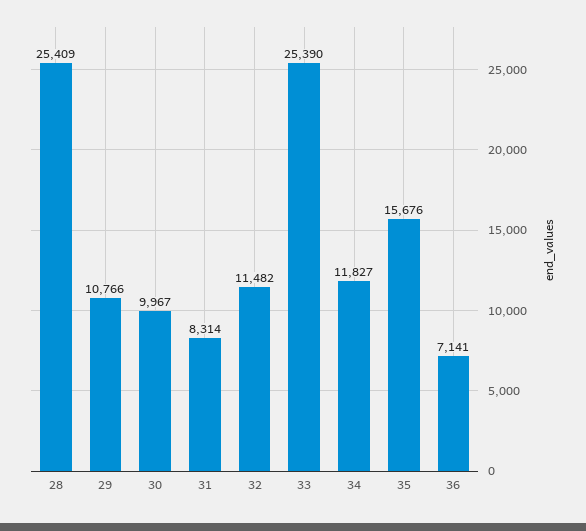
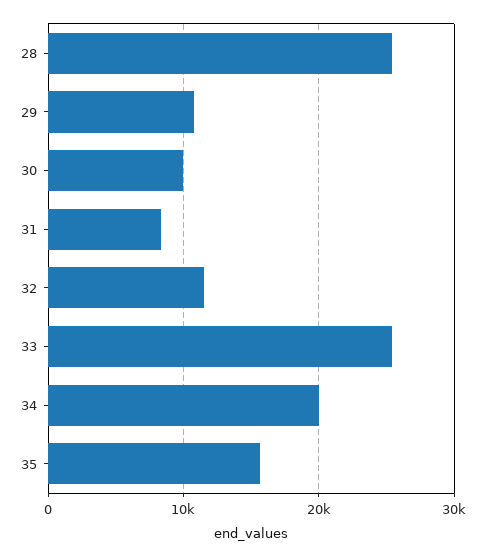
  {
    "28": 25409,
    "29": 10766,
    "30": 9967,
    "31": 8314,
    "32": 11482,
    "33": 25390,
-   "34": 11827,
+   "34": 20000,
-   "35": 15676,
+   "35": 15676
-   "36": 7141
  }

